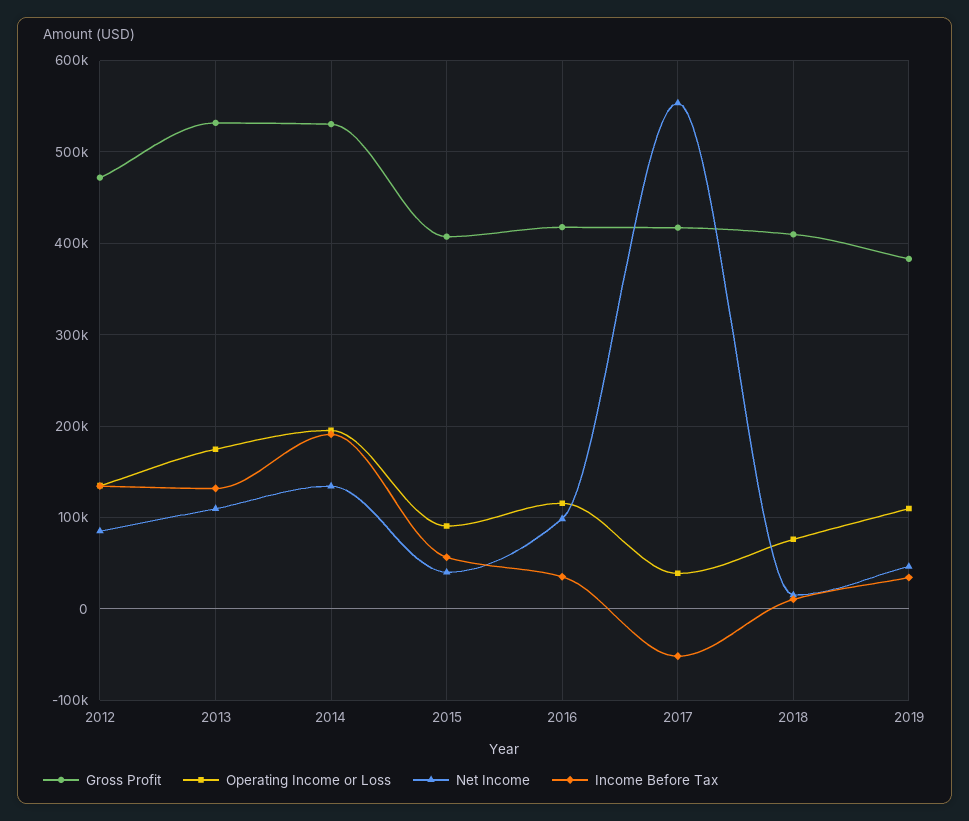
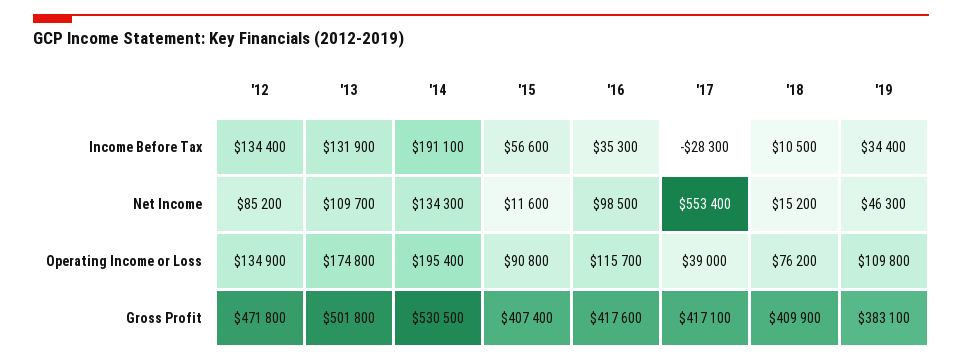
  {
    "Gross Profit": {
      "2012": 471800,
-     "2013": 530000,
+     "2013": 501800,
      "2014": 530500,
      "2015": 407400,
      "2016": 417600,
      "2017": 417100,
      "2018": 409900,
      "2019": 383100
    },
    "Operating Income or Loss": {
      "2012": 134900,
      "2013": 174800,
      "2014": 195400,
      "2015": 90800,
      "2016": 115700,
      "2017": 39000,
      "2018": 76200,
      "2019": 109800
    },
    "Net Income": {
      "2012": 85200,
      "2013": 109700,
      "2014": 134300,
-     "2015": 40000,
+     "2015": 11600,
      "2016": 98500,
      "2017": 553400,
      "2018": 15200,
      "2019": 46300
    },
    "Income Before Tax": {
      "2012": 134400,
      "2013": 131900,
      "2014": 191100,
      "2015": 56600,
      "2016": 35300,
-     "2017": -50000,
+     "2017": -28300,
      "2018": 10500,
      "2019": 34400
    }
  }

